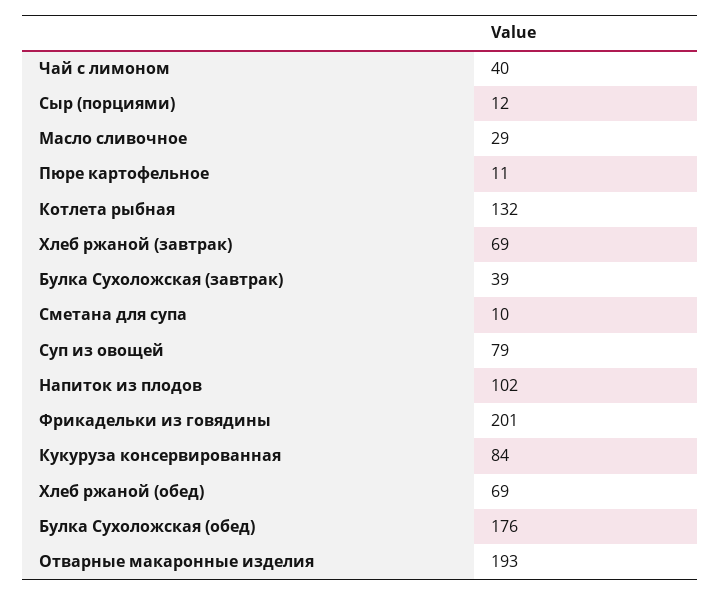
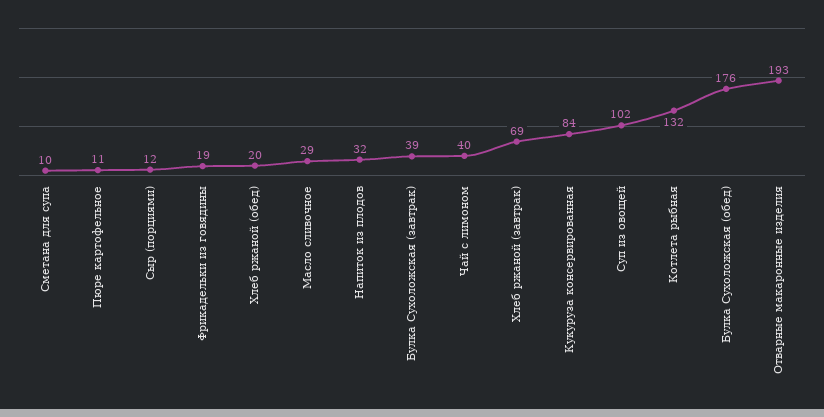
  {
    "Чай с лимоном": 40,
    "Сыр (порциями)": 12,
    "Масло сливочное": 29,
    "Пюре картофельное": 11,
    "Котлета рыбная": 132,
    "Хлеб ржаной (завтрак)": 69,
    "Булка Сухоложская (завтрак)": 39,
    "Сметана для супа": 10,
-   "Суп из овощей": 79,
+   "Суп из овощей": 102,
-   "Напиток из плодов": 102,
+   "Напиток из плодов": 32,
-   "Фрикадельки из говядины": 201,
+   "Фрикадельки из говядины": 19,
    "Кукуруза консервированная": 84,
-   "Хлеб ржаной (обед)": 69,
+   "Хлеб ржаной (обед)": 20,
    "Булка Сухоложская (обед)": 176,
    "Отварные макаронные изделия": 193
  }

